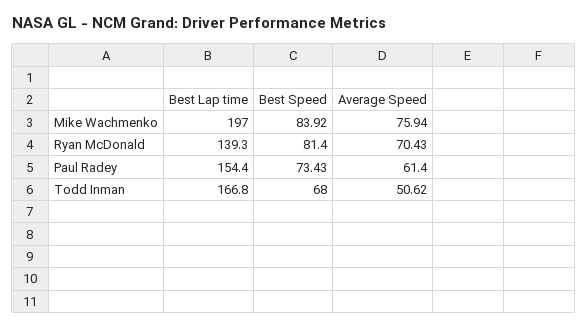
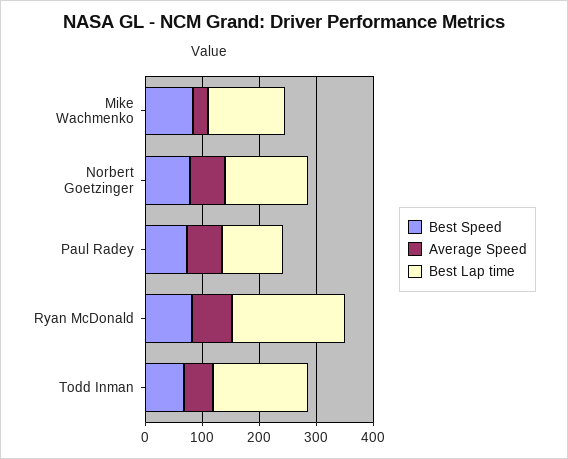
  {
    "Best Lap time": {
-     "Mike Wachmenko": 197,
+     "Mike Wachmenko": 140,
-     "Ryan McDonald": 139.3,
+     "Ryan McDonald": 200,
-     "Paul Radey": 154.4,
+     "Paul Radey": 100,
-     "Todd Inman": 166.8
+     "Todd Inman": 166.8,
+     "Norbert Goetzinger": 140
    },
    "Best Speed": {
      "Mike Wachmenko": 83.92,
      "Ryan McDonald": 81.4,
      "Paul Radey": 73.43,
-     "Todd Inman": 68
+     "Todd Inman": 68,
+     "Norbert Goetzinger": 80
    },
    "Average Speed": {
-     "Mike Wachmenko": 75.94,
+     "Mike Wachmenko": 20,
      "Ryan McDonald": 70.43,
      "Paul Radey": 61.4,
-     "Todd Inman": 50.62
+     "Todd Inman": 50.62,
+     "Norbert Goetzinger": 60
    }
  }

